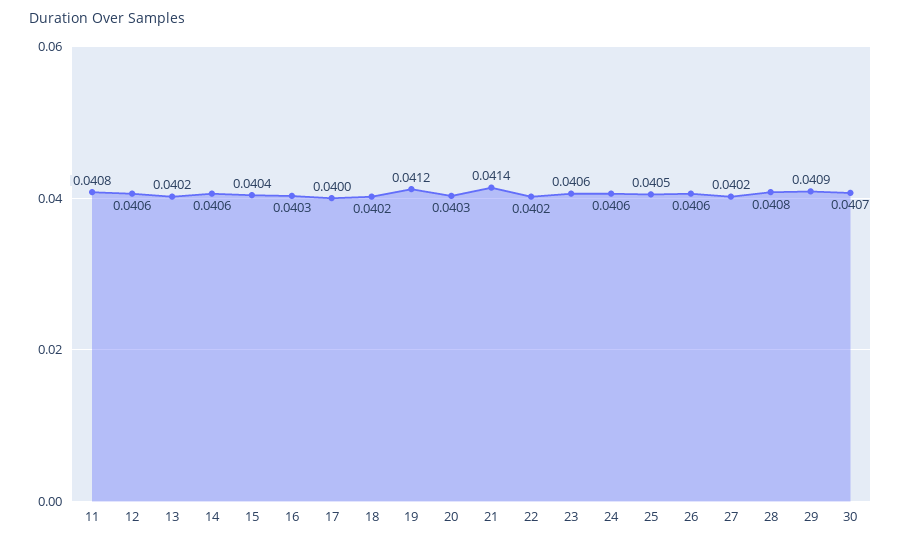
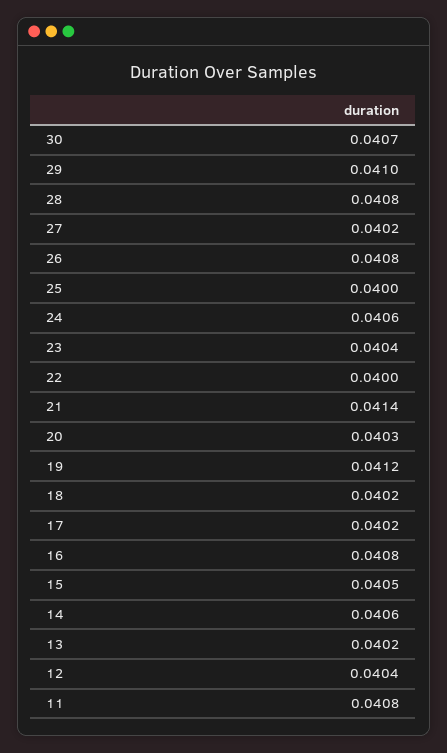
  {
    "11": 0.0408,
-   "12": 0.0406,
+   "12": 0.0404,
    "13": 0.0402,
    "14": 0.0406,
-   "15": 0.0404,
+   "15": 0.0405,
-   "16": 0.0403,
+   "16": 0.0408,
-   "17": 0.04,
+   "17": 0.0402,
    "18": 0.0402,
    "19": 0.0412,
    "20": 0.0403,
    "21": 0.0414,
-   "22": 0.0402,
+   "22": 0.04,
-   "23": 0.0406,
+   "23": 0.0404,
    "24": 0.0406,
-   "25": 0.0405,
+   "25": 0.04,
-   "26": 0.0406,
+   "26": 0.0408,
    "27": 0.0402,
    "28": 0.0408,
-   "29": 0.0409,
+   "29": 0.041,
    "30": 0.0407
  }

